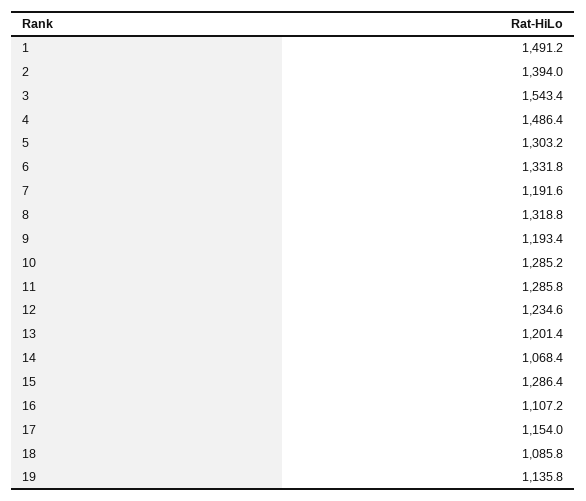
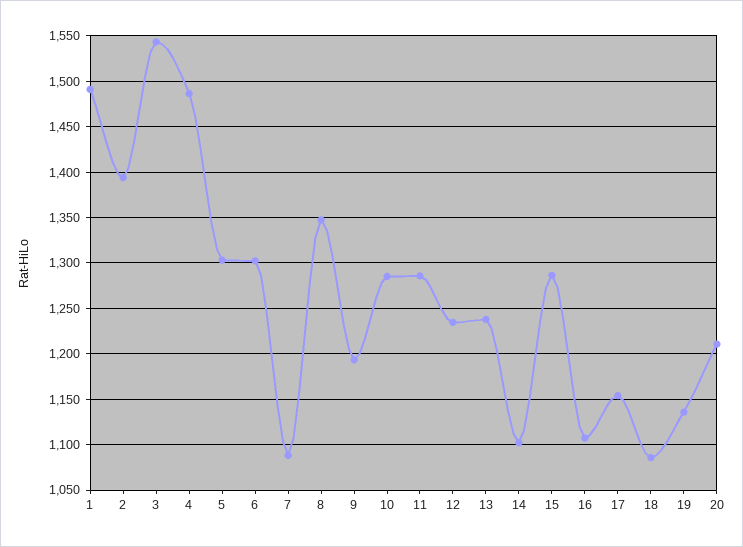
  {
    "1": 1491.2,
    "2": 1394,
    "3": 1543.4,
    "4": 1486.4,
    "5": 1303.2,
-   "6": 1331.8,
+   "6": 1300,
-   "7": 1191.6,
+   "7": 1090,
-   "8": 1318.8,
+   "8": 1350,
    "9": 1193.4,
    "10": 1285.2,
    "11": 1285.8,
    "12": 1234.6,
-   "13": 1201.4,
+   "13": 1240,
-   "14": 1068.4,
+   "14": 1100,
    "15": 1286.4,
    "16": 1107.2,
    "17": 1154,
    "18": 1085.8,
-   "19": 1135.8
+   "19": 1135.8,
+   "20": 1210
  }

